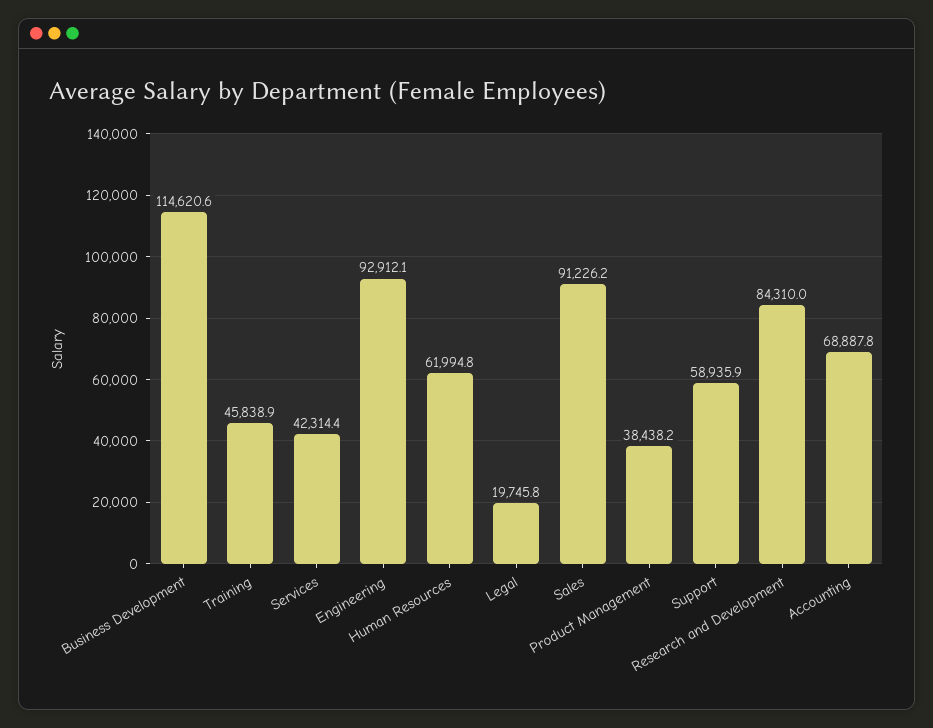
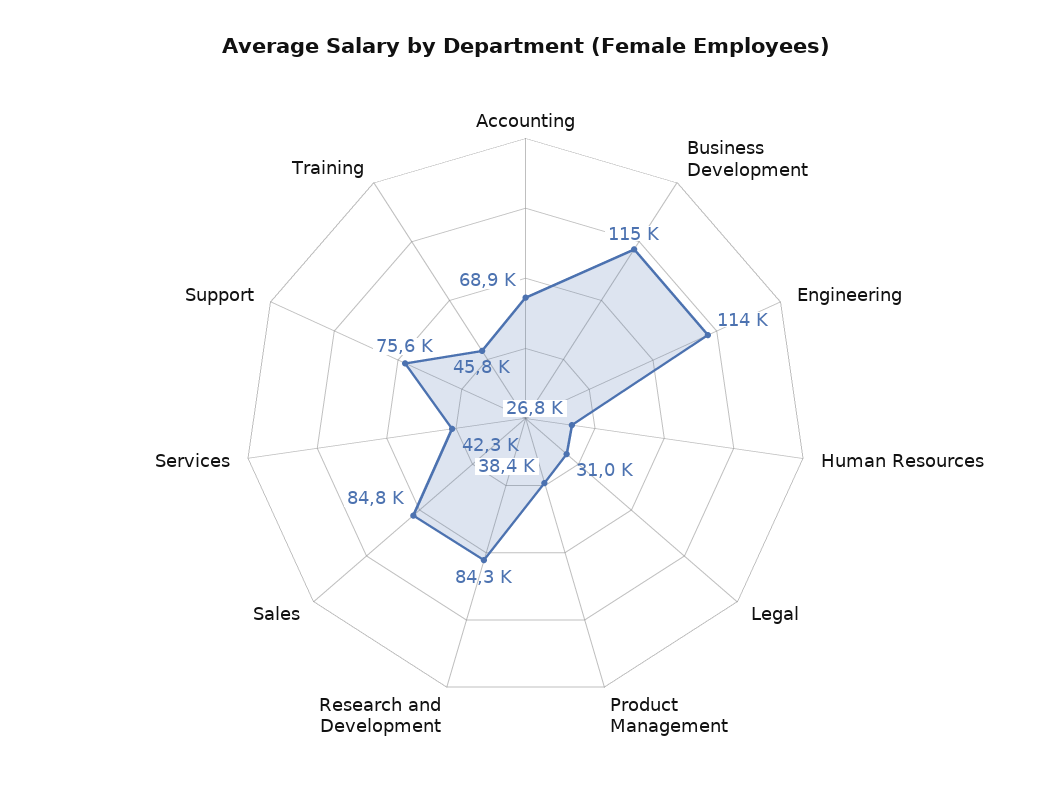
  {
    "Business Development": 114620.6,
    "Training": 45838.9,
    "Services": 42314.4,
-   "Engineering": 92912.1,
+   "Engineering": 114000,
-   "Human Resources": 61994.8,
+   "Human Resources": 26800,
-   "Legal": 19745.8,
+   "Legal": 31000,
-   "Sales": 91226.2,
+   "Sales": 84800,
    "Product Management": 38438.2,
-   "Support": 58935.9,
+   "Support": 75600,
    "Research and Development": 84310,
    "Accounting": 68887.8
  }

